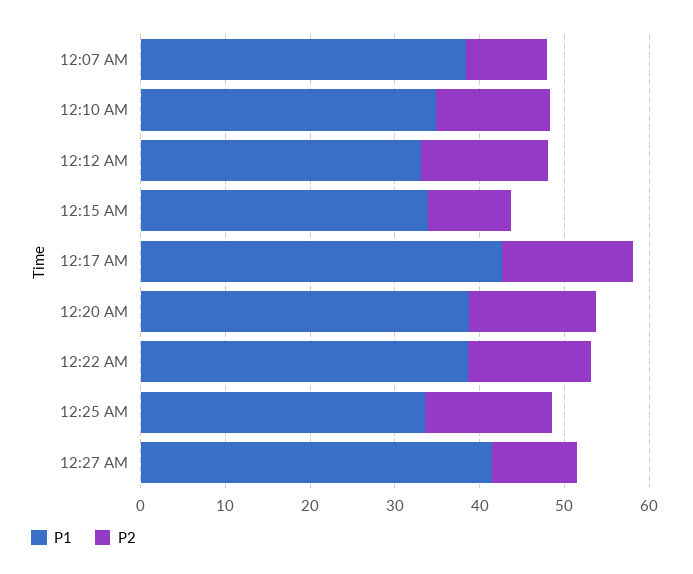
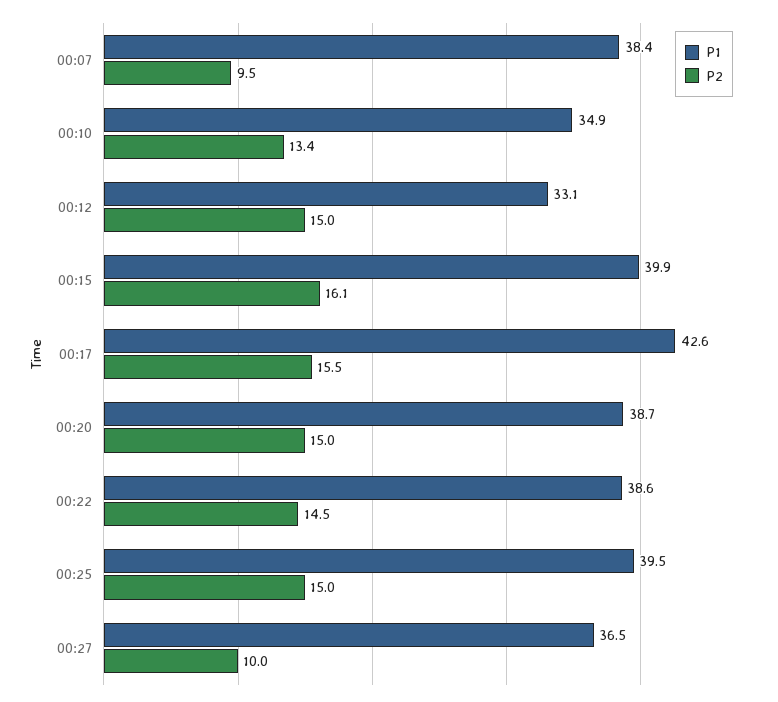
  {
    "P1": {
      "12:07 AM": 38.4,
      "12:10 AM": 34.9,
      "12:12 AM": 33.1,
-     "12:15 AM": 34,
+     "12:15 AM": 39.9,
      "12:17 AM": 42.6,
      "12:20 AM": 38.7,
      "12:22 AM": 38.6,
-     "12:25 AM": 34,
+     "12:25 AM": 39.5,
-     "12:27 AM": 42
+     "12:27 AM": 36.5
    },
    "P2": {
      "12:07 AM": 9.5,
      "12:10 AM": 13.4,
      "12:12 AM": 15,
-     "12:15 AM": 10,
+     "12:15 AM": 16.1,
      "12:17 AM": 15.5,
      "12:20 AM": 15,
      "12:22 AM": 14.5,
      "12:25 AM": 15,
      "12:27 AM": 10
    }
  }

